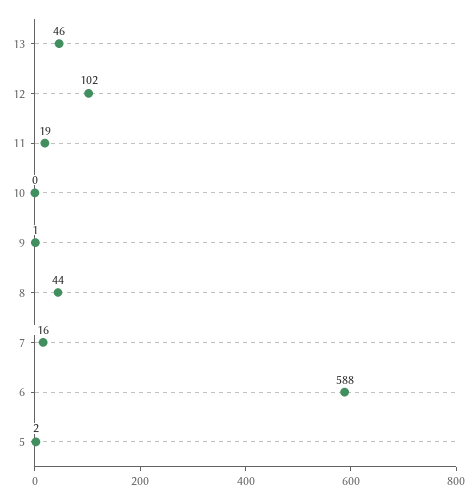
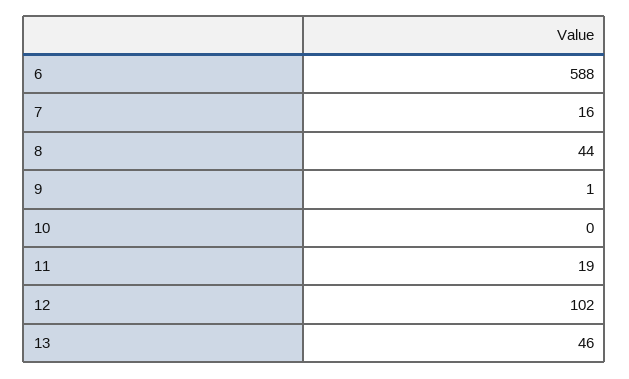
  {
    "13": 46,
    "12": 102,
    "11": 19,
    "10": 0,
    "9": 1,
    "8": 44,
    "7": 16,
-   "6": 588,
+   "6": 588
-   "5": 2
  }

